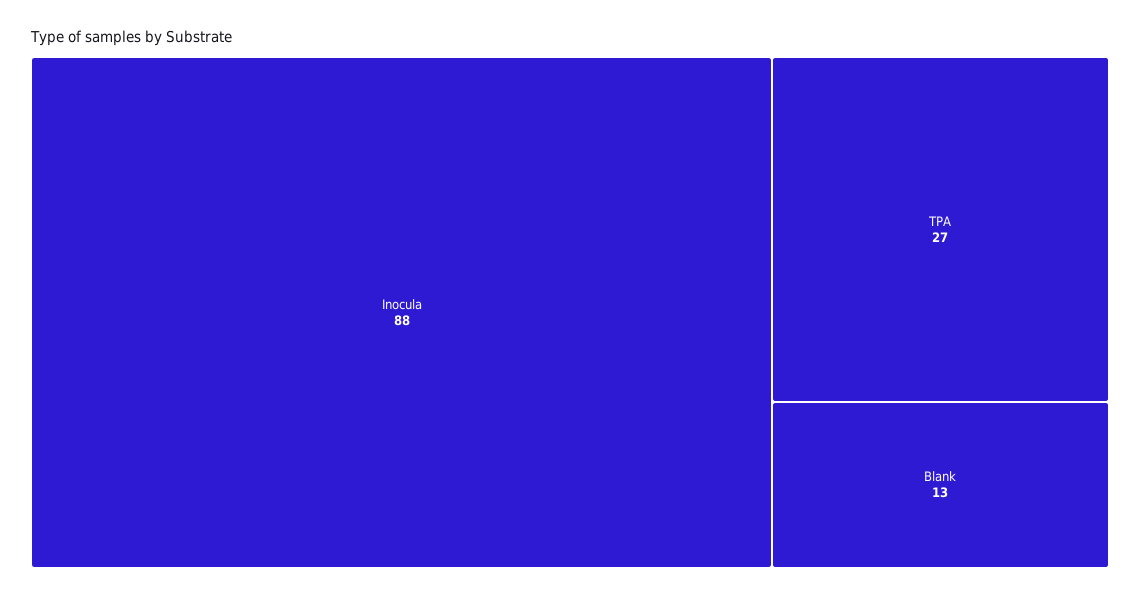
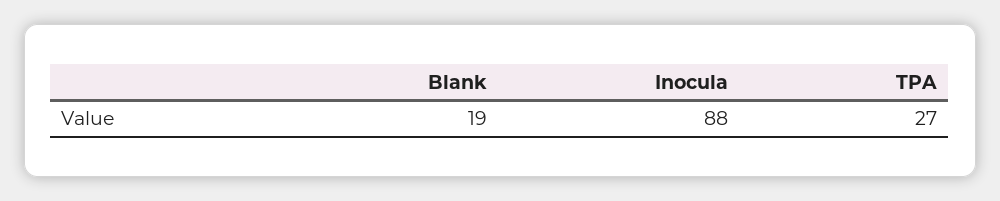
  {
    "Inocula": 88,
    "TPA": 27,
-   "Blank": 13
+   "Blank": 19
  }

